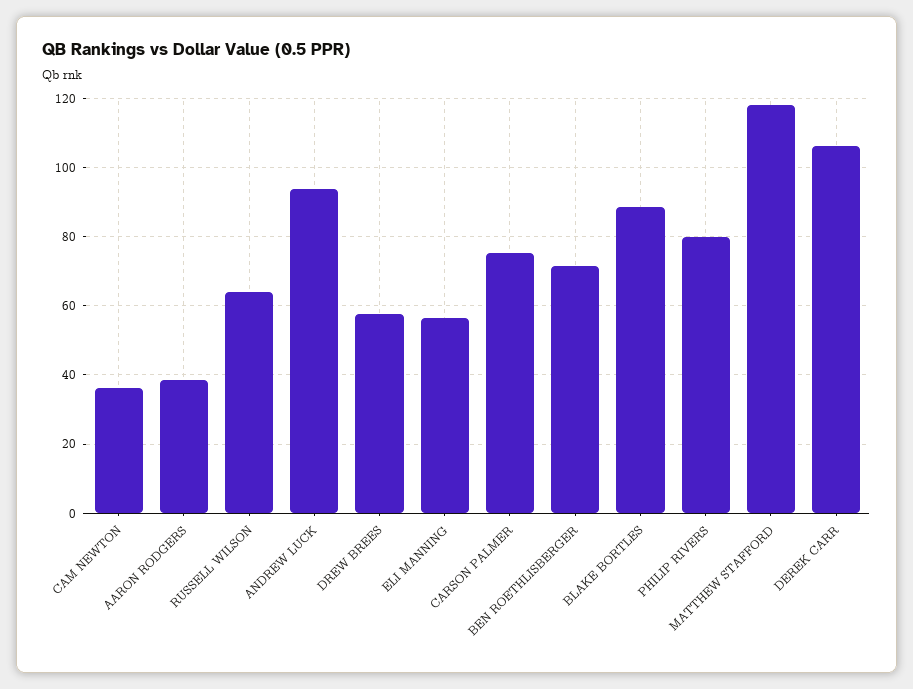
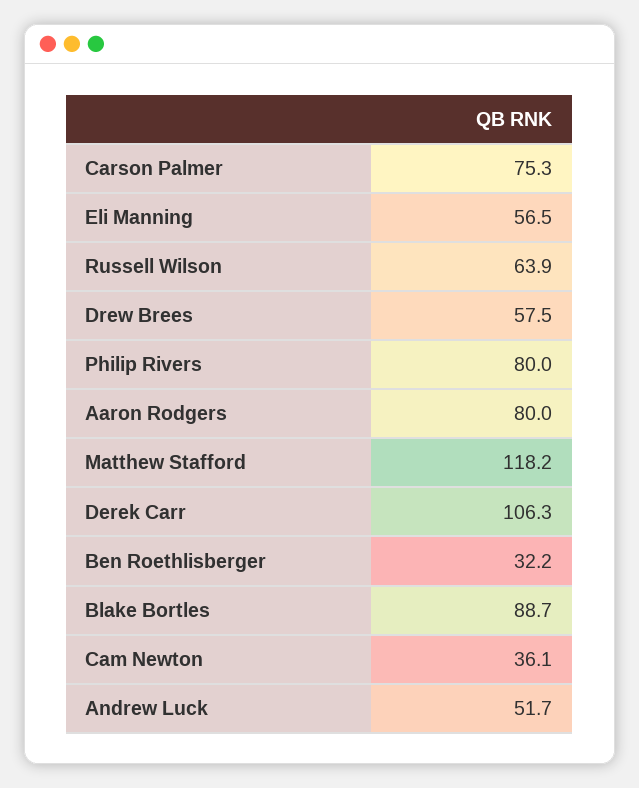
  {
    "CAM NEWTON": 36.1,
-   "AARON RODGERS": 38,
+   "AARON RODGERS": 80,
    "RUSSELL WILSON": 63.9,
-   "ANDREW LUCK": 94,
+   "ANDREW LUCK": 51.7,
    "DREW BREES": 57.5,
    "ELI MANNING": 56.5,
    "CARSON PALMER": 75.3,
-   "BEN ROETHLISBERGER": 72,
+   "BEN ROETHLISBERGER": 32.2,
    "BLAKE BORTLES": 88.7,
    "PHILIP RIVERS": 80,
    "MATTHEW STAFFORD": 118.2,
    "DEREK CARR": 106.3
  }

